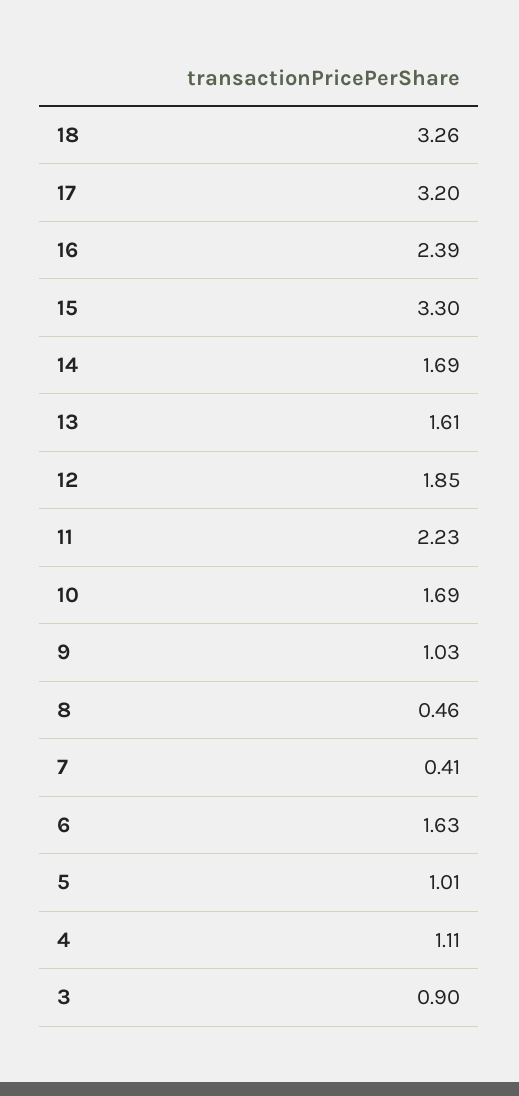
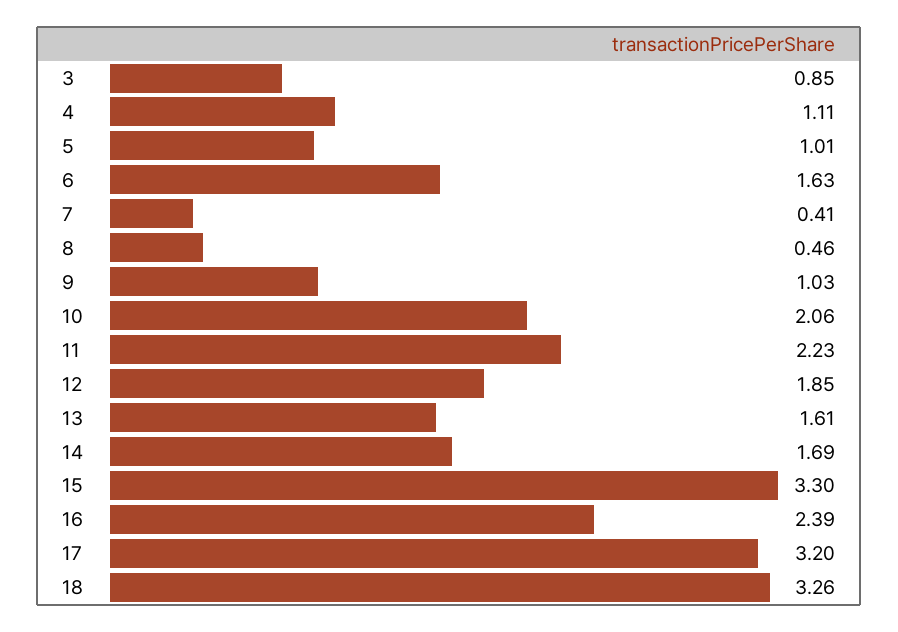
  {
    "18": 3.26,
    "17": 3.2,
    "16": 2.39,
    "15": 3.3,
    "14": 1.69,
    "13": 1.61,
    "12": 1.85,
    "11": 2.23,
-   "10": 1.69,
+   "10": 2.06,
    "9": 1.03,
    "8": 0.46,
    "7": 0.41,
    "6": 1.63,
    "5": 1.01,
    "4": 1.11,
-   "3": 0.9
+   "3": 0.85
  }

